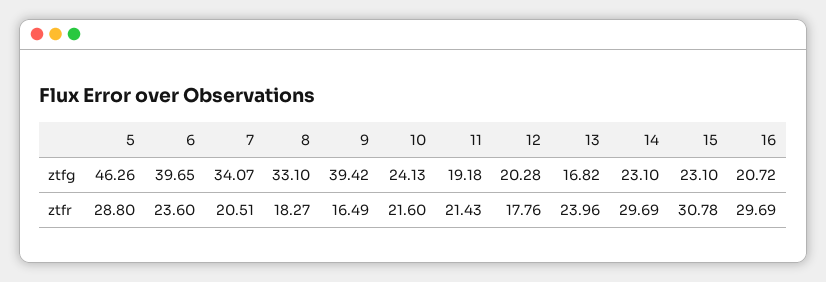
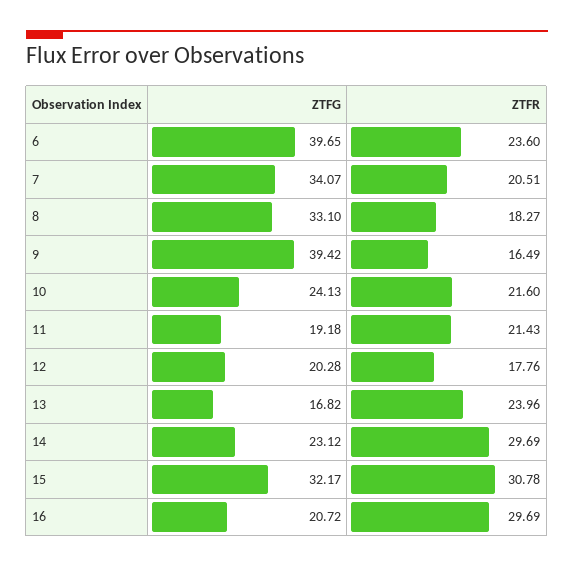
  {
-   "5": {
-     "ztfg": 46.26,
-     "ztfr": 28.8
-   },
    "6": {
      "ztfg": 39.65,
      "ztfr": 23.6
    },
    "7": {
      "ztfg": 34.07,
      "ztfr": 20.51
    },
    "8": {
      "ztfg": 33.1,
      "ztfr": 18.27
    },
    "9": {
      "ztfg": 39.42,
      "ztfr": 16.49
    },
    "10": {
      "ztfg": 24.13,
      "ztfr": 21.6
    },
    "11": {
      "ztfg": 19.18,
      "ztfr": 21.43
    },
    "12": {
      "ztfg": 20.28,
      "ztfr": 17.76
    },
    "13": {
      "ztfg": 16.82,
      "ztfr": 23.96
    },
    "14": {
-     "ztfg": 23.1,
+     "ztfg": 23.12,
      "ztfr": 29.69
    },
    "15": {
-     "ztfg": 23.1,
+     "ztfg": 32.17,
      "ztfr": 30.78
    },
    "16": {
      "ztfg": 20.72,
      "ztfr": 29.69
    }
  }

